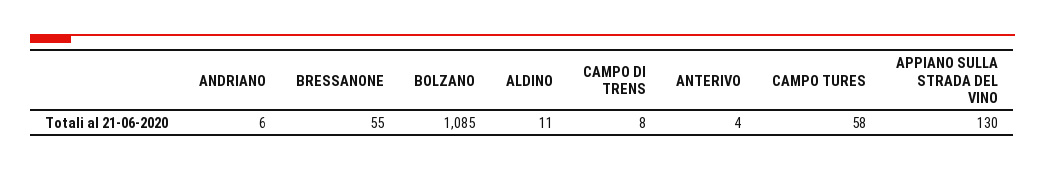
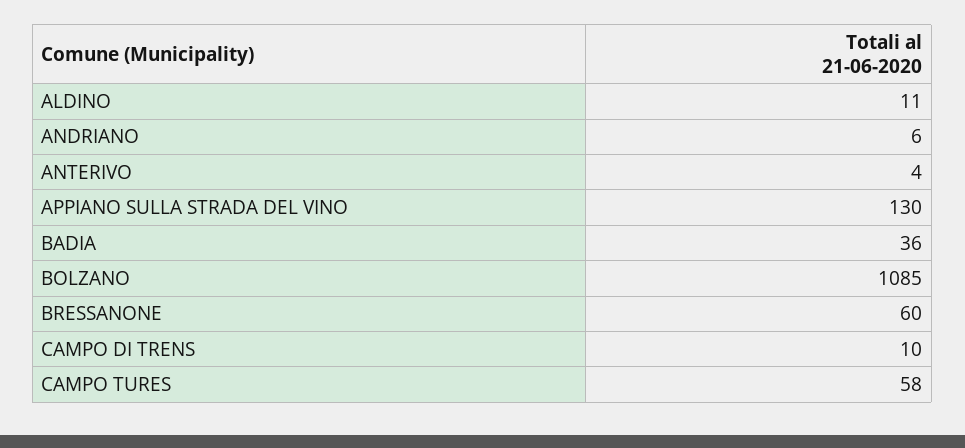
  {
    "ANDRIANO": 6,
-   "BRESSANONE": 55,
+   "BRESSANONE": 60,
    "BOLZANO": 1085,
    "ALDINO": 11,
-   "CAMPO DI TRENS": 8,
+   "CAMPO DI TRENS": 10,
    "ANTERIVO": 4,
    "CAMPO TURES": 58,
-   "APPIANO SULLA STRADA DEL VINO": 130
+   "APPIANO SULLA STRADA DEL VINO": 130,
+   "BADIA": 36
  }

